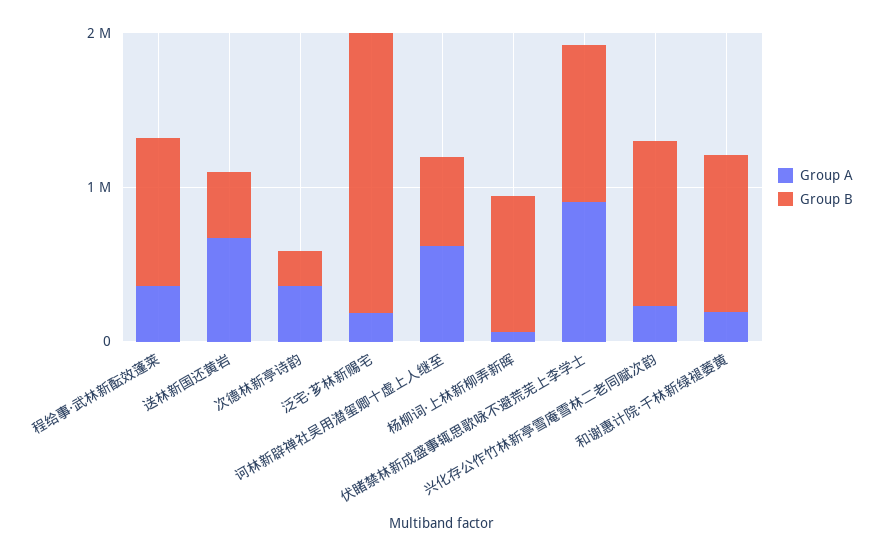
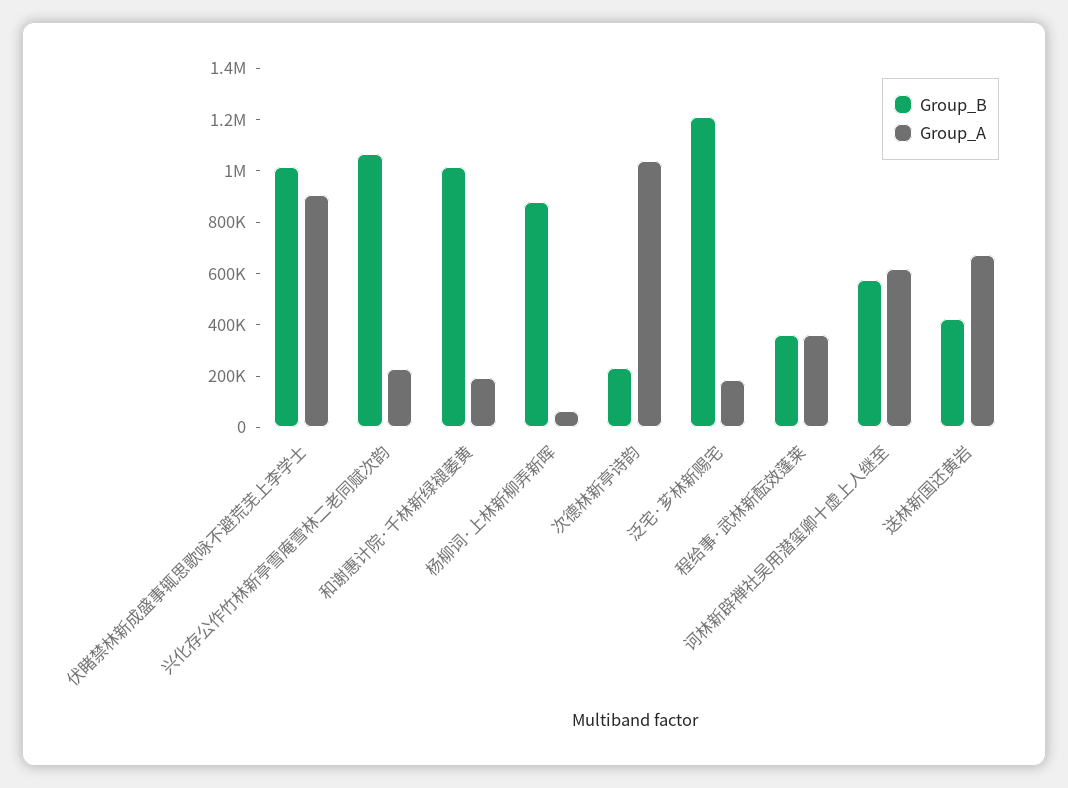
  {
    "Group A": {
      "程给事·武林新酝效蓬莱": 350000,
      "送林新国还黄岩": 650000,
-     "次德林新亭诗韵": 400000,
+     "次德林新亭诗韵": 1050000,
      "泛宅·芗林新赐宅": 200000,
      "诃林新辟禅社吴用潜玺卿十虚上人继至": 600000,
      "杨柳词·上林新柳弄新晖": 50000,
      "伏睹禁林新成盛事辄思歌咏不避荒芜上李学士": 900000,
      "兴化存公作竹林新亭雪庵雪林二老同赋次韵": 250000,
      "和谢惠计院·千林新绿褪萎黄": 200000
    },
    "Group B": {
-     "程给事·武林新酝效蓬莱": 1000000,
+     "程给事·武林新酝效蓬莱": 350000,
      "送林新国还黄岩": 400000,
      "次德林新亭诗韵": 250000,
-     "泛宅·芗林新赐宅": 1800000,
+     "泛宅·芗林新赐宅": 1200000,
      "诃林新辟禅社吴用潜玺卿十虚上人继至": 600000,
      "杨柳词·上林新柳弄新晖": 900000,
      "伏睹禁林新成盛事辄思歌咏不避荒芜上李学士": 1000000,
      "兴化存公作竹林新亭雪庵雪林二老同赋次韵": 1050000,
      "和谢惠计院·千林新绿褪萎黄": 1000000
    }
  }

